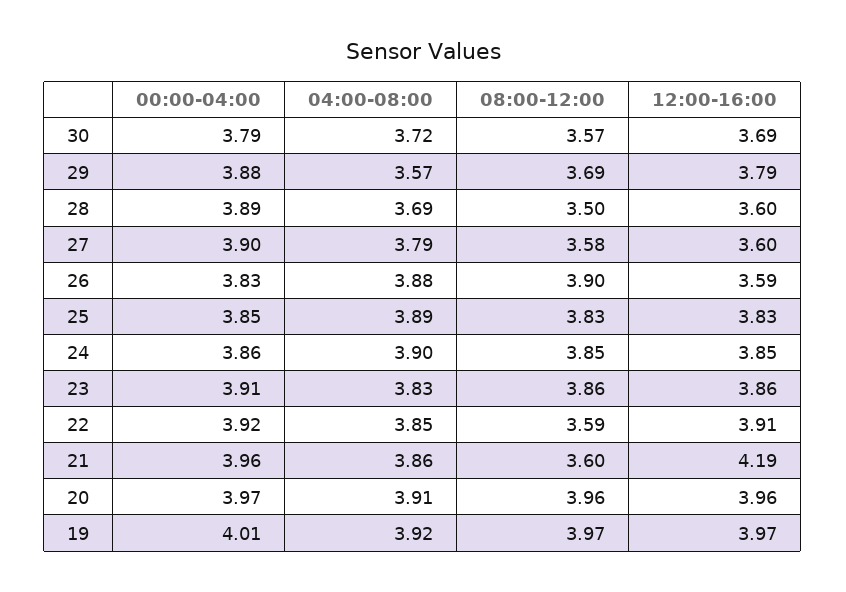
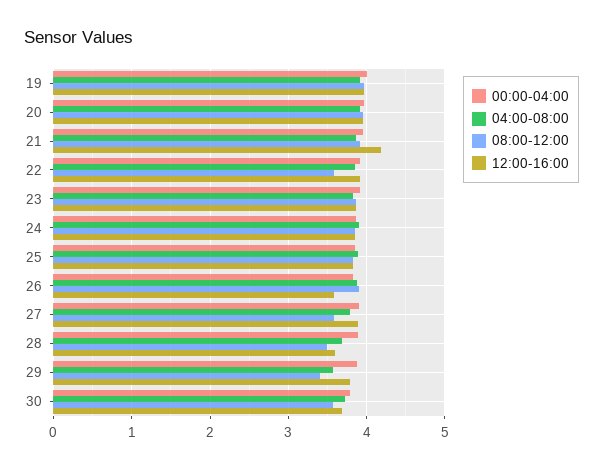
  {
    "00:00-04:00": {
      "30": 3.79,
      "29": 3.88,
      "28": 3.89,
      "27": 3.9,
      "26": 3.83,
      "25": 3.85,
      "24": 3.86,
      "23": 3.91,
      "22": 3.92,
      "21": 3.96,
      "20": 3.97,
      "19": 4.01
    },
    "04:00-08:00": {
      "30": 3.72,
      "29": 3.57,
      "28": 3.69,
      "27": 3.79,
      "26": 3.88,
      "25": 3.89,
      "24": 3.9,
      "23": 3.83,
      "22": 3.85,
      "21": 3.86,
      "20": 3.91,
      "19": 3.92
    },
    "08:00-12:00": {
      "30": 3.57,
-     "29": 3.69,
+     "29": 3.4,
      "28": 3.5,
      "27": 3.58,
      "26": 3.9,
      "25": 3.83,
      "24": 3.85,
      "23": 3.86,
      "22": 3.59,
-     "21": 3.6,
+     "21": 3.9,
      "20": 3.96,
      "19": 3.97
    },
    "12:00-16:00": {
      "30": 3.69,
      "29": 3.79,
      "28": 3.6,
-     "27": 3.6,
+     "27": 3.9,
      "26": 3.59,
      "25": 3.83,
      "24": 3.85,
      "23": 3.86,
      "22": 3.91,
      "21": 4.19,
      "20": 3.96,
      "19": 3.97
    }
  }

